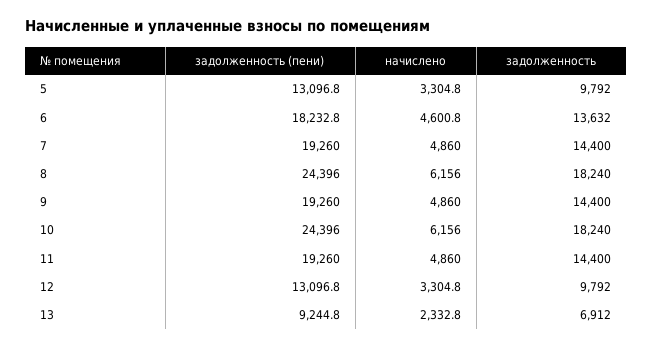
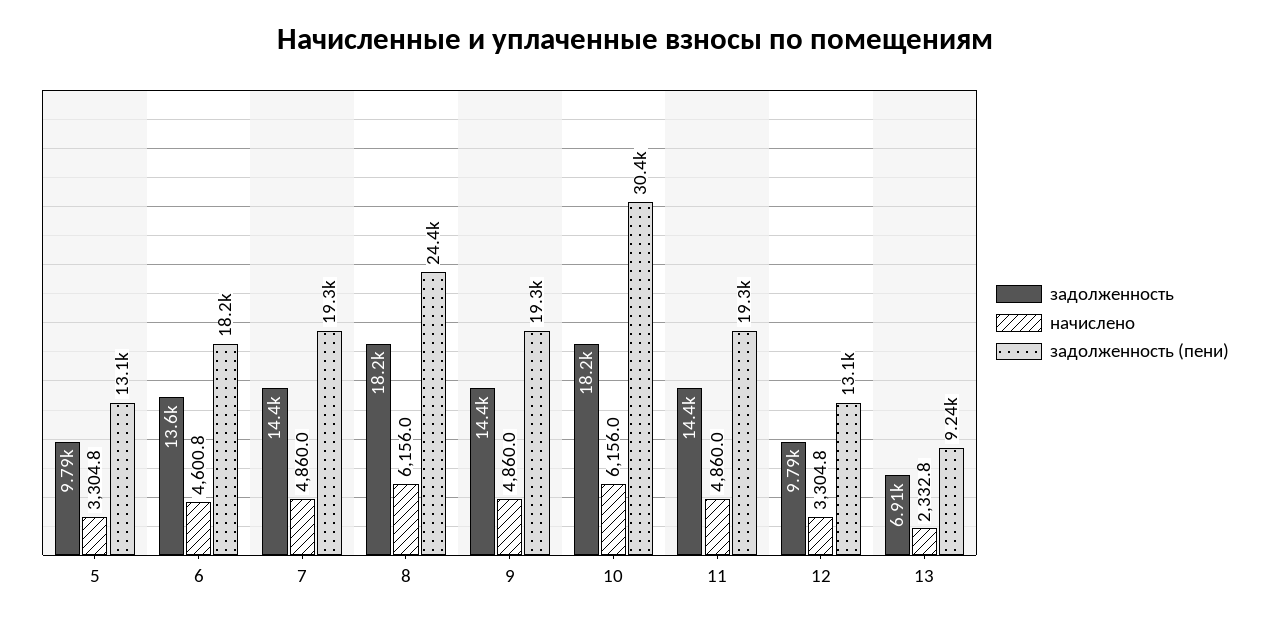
  {
    "задолженность (пени)": {
      "5": 13096.8,
      "6": 18232.8,
      "7": 19260,
      "8": 24396,
      "9": 19260,
-     "10": 24396,
+     "10": 30400,
      "11": 19260,
      "12": 13096.8,
      "13": 9244.8
    },
    "начислено": {
      "5": 3304.8,
      "6": 4600.8,
      "7": 4860,
      "8": 6156,
      "9": 4860,
      "10": 6156,
      "11": 4860,
      "12": 3304.8,
      "13": 2332.8
    },
    "задолженность": {
      "5": 9792,
      "6": 13632,
      "7": 14400,
      "8": 18240,
      "9": 14400,
      "10": 18240,
      "11": 14400,
      "12": 9792,
      "13": 6912
    }
  }

